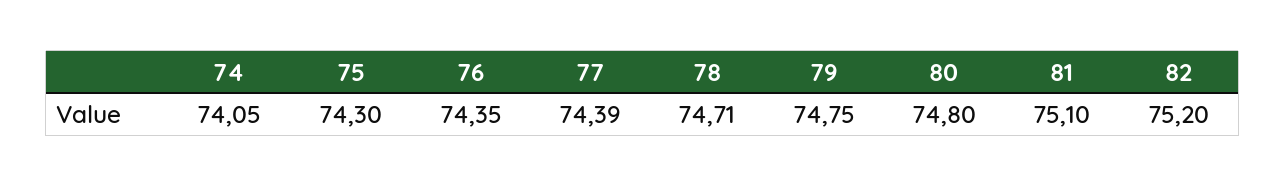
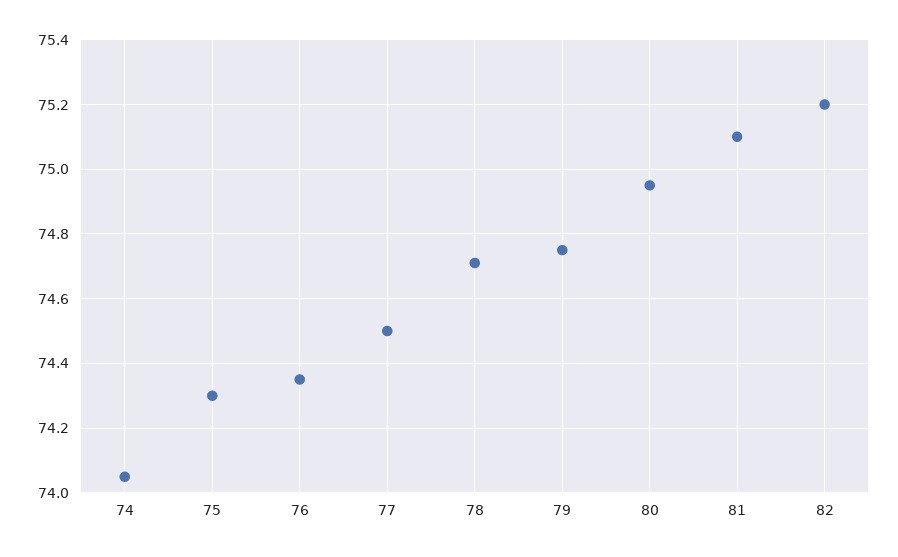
  {
    "74": 74.05,
    "75": 74.3,
    "76": 74.35,
-   "77": 74.39,
+   "77": 74.5,
    "78": 74.71,
    "79": 74.75,
-   "80": 74.8,
+   "80": 74.95,
    "81": 75.1,
    "82": 75.2
  }

